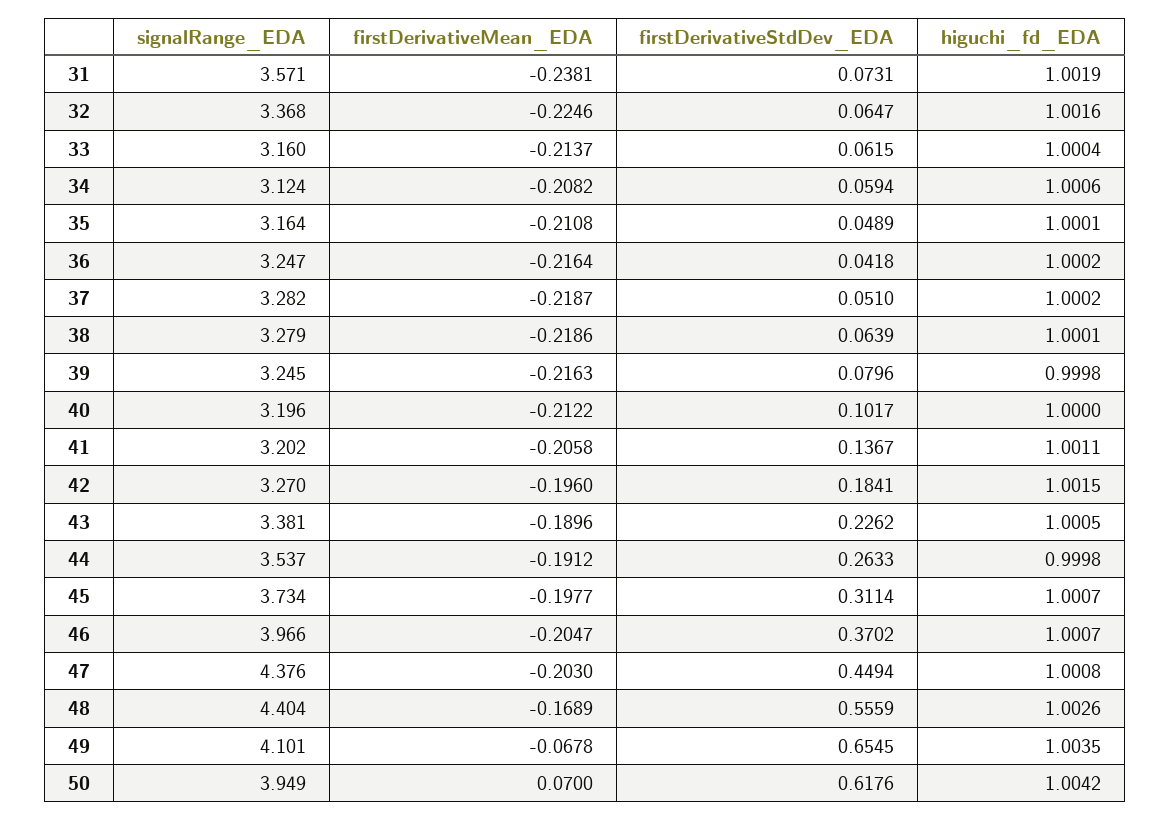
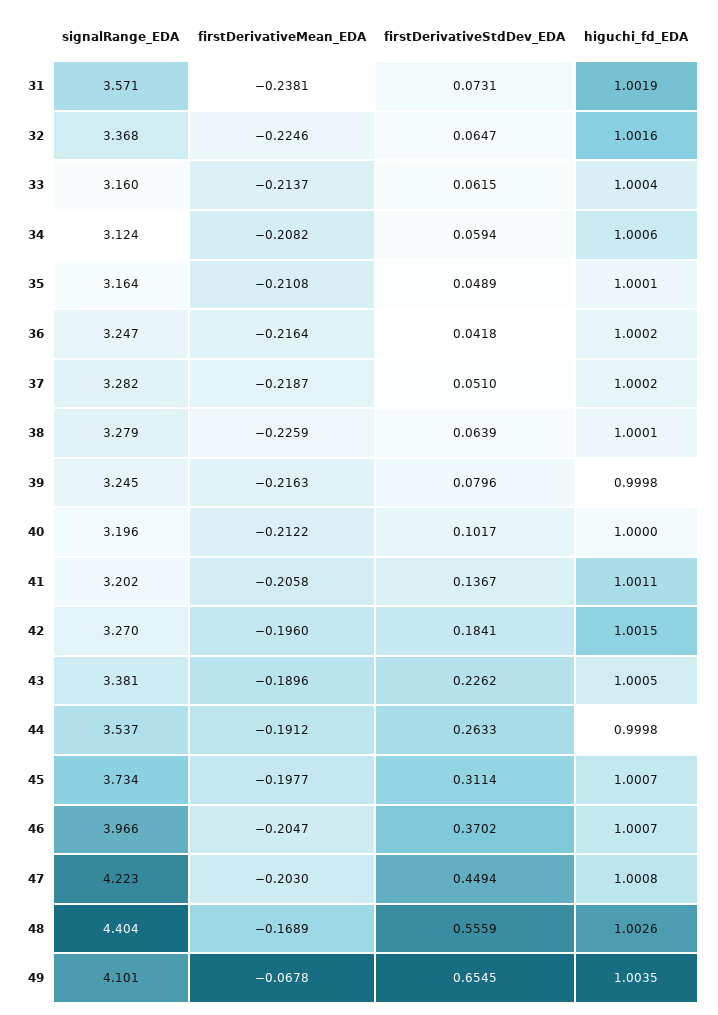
  {
    "signalRange_EDA": {
      "31": 3.571,
      "32": 3.368,
      "33": 3.16,
      "34": 3.124,
      "35": 3.164,
      "36": 3.247,
      "37": 3.282,
      "38": 3.279,
      "39": 3.245,
      "40": 3.196,
      "41": 3.202,
      "42": 3.27,
      "43": 3.381,
      "44": 3.537,
      "45": 3.734,
      "46": 3.966,
-     "47": 4.376,
+     "47": 4.223,
      "48": 4.404,
-     "49": 4.101,
+     "49": 4.101
-     "50": 3.949
    },
    "firstDerivativeMean_EDA": {
      "31": -0.2381,
      "32": -0.2246,
      "33": -0.2137,
      "34": -0.2082,
      "35": -0.2108,
      "36": -0.2164,
      "37": -0.2187,
-     "38": -0.2186,
+     "38": -0.2259,
      "39": -0.2163,
      "40": -0.2122,
      "41": -0.2058,
      "42": -0.196,
      "43": -0.1896,
      "44": -0.1912,
      "45": -0.1977,
      "46": -0.2047,
      "47": -0.203,
      "48": -0.1689,
-     "49": -0.0678,
+     "49": -0.0678
-     "50": 0.07
    },
    "firstDerivativeStdDev_EDA": {
      "31": 0.0731,
      "32": 0.0647,
      "33": 0.0615,
      "34": 0.0594,
      "35": 0.0489,
      "36": 0.0418,
      "37": 0.051,
      "38": 0.0639,
      "39": 0.0796,
      "40": 0.1017,
      "41": 0.1367,
      "42": 0.1841,
      "43": 0.2262,
      "44": 0.2633,
      "45": 0.3114,
      "46": 0.3702,
      "47": 0.4494,
      "48": 0.5559,
-     "49": 0.6545,
+     "49": 0.6545
-     "50": 0.6176
    },
    "higuchi_fd_EDA": {
      "31": 1.0019,
      "32": 1.0016,
      "33": 1.0004,
      "34": 1.0006,
      "35": 1.0001,
      "36": 1.0002,
      "37": 1.0002,
      "38": 1.0001,
      "39": 0.9998,
      "40": 1,
      "41": 1.0011,
      "42": 1.0015,
      "43": 1.0005,
      "44": 0.9998,
      "45": 1.0007,
      "46": 1.0007,
      "47": 1.0008,
      "48": 1.0026,
-     "49": 1.0035,
+     "49": 1.0035
-     "50": 1.0042
    }
  }

